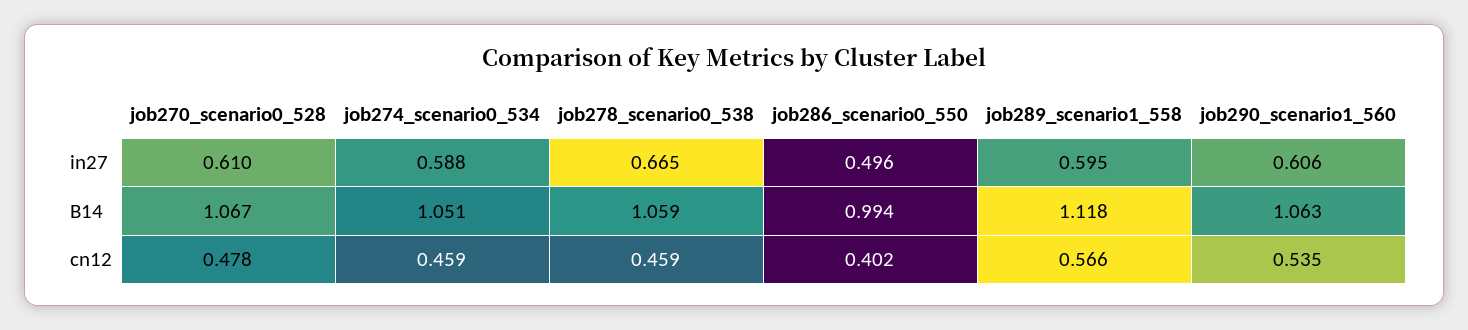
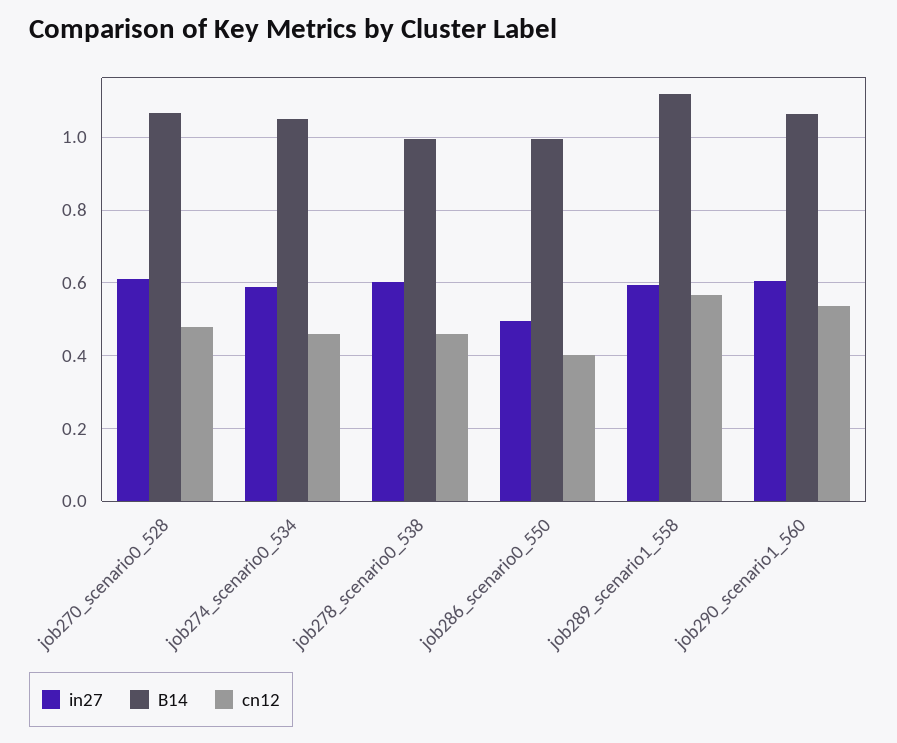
  {
    "in27": {
      "job270_scenario0_528": 0.61,
      "job274_scenario0_534": 0.588,
-     "job278_scenario0_538": 0.665,
+     "job278_scenario0_538": 0.6,
      "job286_scenario0_550": 0.496,
      "job289_scenario1_558": 0.595,
      "job290_scenario1_560": 0.606
    },
    "B14": {
      "job270_scenario0_528": 1.067,
      "job274_scenario0_534": 1.051,
-     "job278_scenario0_538": 1.059,
+     "job278_scenario0_538": 1,
      "job286_scenario0_550": 0.994,
      "job289_scenario1_558": 1.118,
      "job290_scenario1_560": 1.063
    },
    "cn12": {
      "job270_scenario0_528": 0.478,
      "job274_scenario0_534": 0.459,
      "job278_scenario0_538": 0.459,
      "job286_scenario0_550": 0.402,
      "job289_scenario1_558": 0.566,
      "job290_scenario1_560": 0.535
    }
  }

